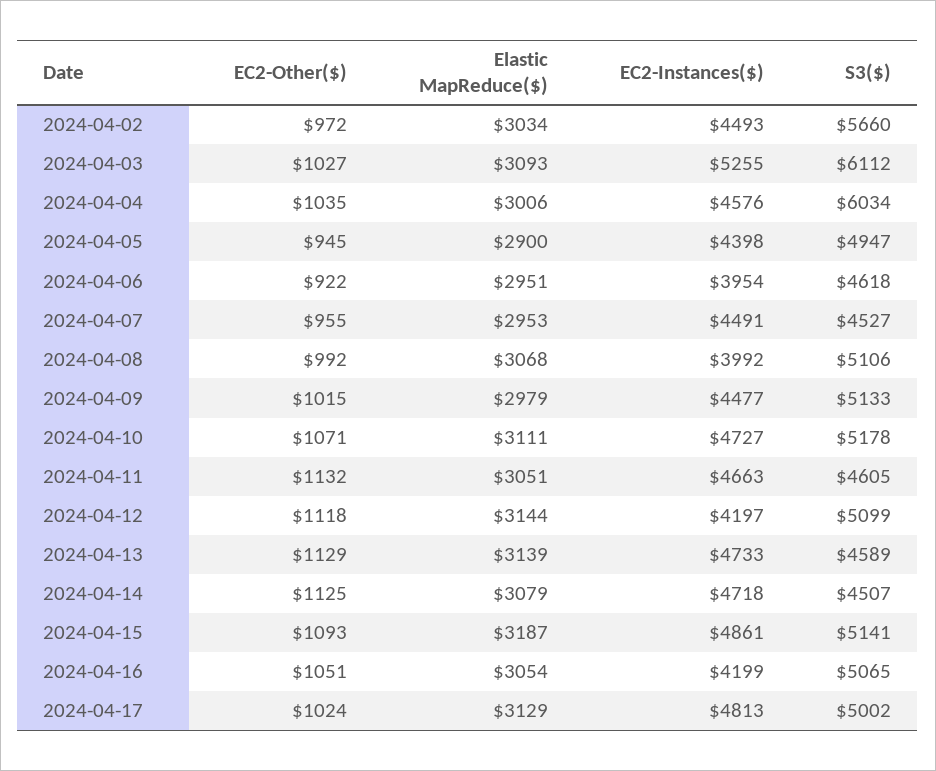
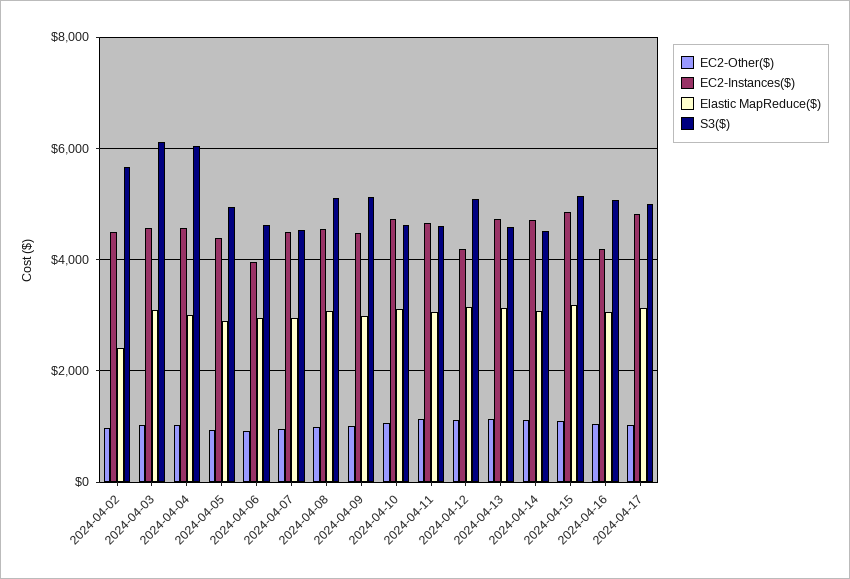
  {
    "EC2-Other($)": {
      "2024-04-02": 972,
      "2024-04-03": 1027,
      "2024-04-04": 1035,
      "2024-04-05": 945,
      "2024-04-06": 922,
      "2024-04-07": 955,
      "2024-04-08": 992,
      "2024-04-09": 1015,
      "2024-04-10": 1071,
      "2024-04-11": 1132,
      "2024-04-12": 1118,
      "2024-04-13": 1129,
      "2024-04-14": 1125,
      "2024-04-15": 1093,
      "2024-04-16": 1051,
      "2024-04-17": 1024
    },
    "Elastic MapReduce($)": {
-     "2024-04-02": 3034,
+     "2024-04-02": 2400,
      "2024-04-03": 3093,
      "2024-04-04": 3006,
      "2024-04-05": 2900,
      "2024-04-06": 2951,
      "2024-04-07": 2953,
      "2024-04-08": 3068,
      "2024-04-09": 2979,
      "2024-04-10": 3111,
      "2024-04-11": 3051,
      "2024-04-12": 3144,
      "2024-04-13": 3139,
      "2024-04-14": 3079,
      "2024-04-15": 3187,
      "2024-04-16": 3054,
      "2024-04-17": 3129
    },
    "EC2-Instances($)": {
      "2024-04-02": 4493,
-     "2024-04-03": 5255,
+     "2024-04-03": 4600,
      "2024-04-04": 4576,
      "2024-04-05": 4398,
      "2024-04-06": 3954,
      "2024-04-07": 4491,
-     "2024-04-08": 3992,
+     "2024-04-08": 4600,
      "2024-04-09": 4477,
      "2024-04-10": 4727,
      "2024-04-11": 4663,
      "2024-04-12": 4197,
      "2024-04-13": 4733,
      "2024-04-14": 4718,
      "2024-04-15": 4861,
      "2024-04-16": 4199,
      "2024-04-17": 4813
    },
    "S3($)": {
      "2024-04-02": 5660,
      "2024-04-03": 6112,
      "2024-04-04": 6034,
      "2024-04-05": 4947,
      "2024-04-06": 4618,
      "2024-04-07": 4527,
      "2024-04-08": 5106,
      "2024-04-09": 5133,
-     "2024-04-10": 5178,
+     "2024-04-10": 4600,
      "2024-04-11": 4605,
      "2024-04-12": 5099,
      "2024-04-13": 4589,
      "2024-04-14": 4507,
      "2024-04-15": 5141,
      "2024-04-16": 5065,
      "2024-04-17": 5002
    }
  }

